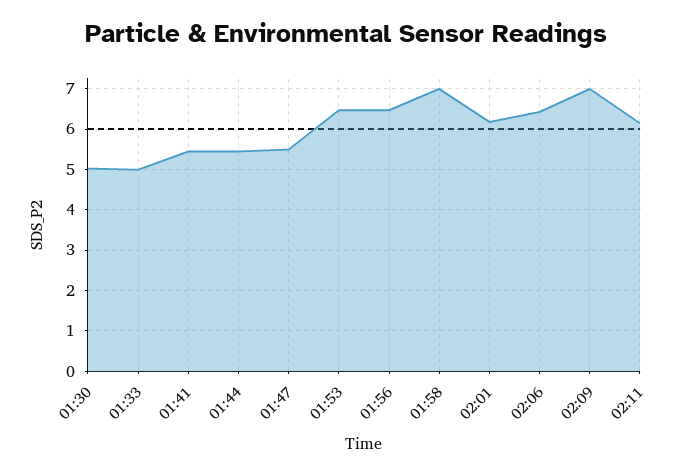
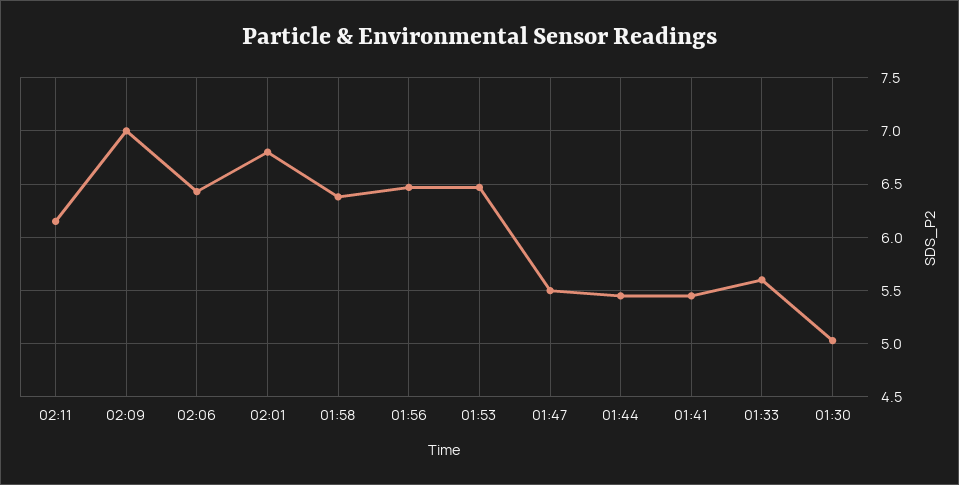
  {
    "01:30": 5,
-   "01:33": 5,
+   "01:33": 5.6,
    "01:41": 5.5,
    "01:44": 5.5,
    "01:47": 5.5,
    "01:53": 6.5,
    "01:56": 6.5,
-   "01:58": 7,
+   "01:58": 6.4,
-   "02:01": 6.2,
+   "02:01": 6.8,
    "02:06": 6.4,
    "02:09": 7,
    "02:11": 6.2
  }

